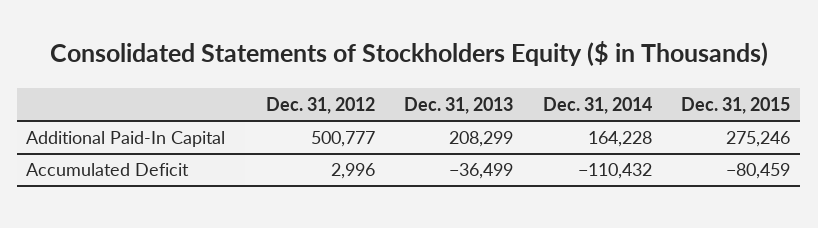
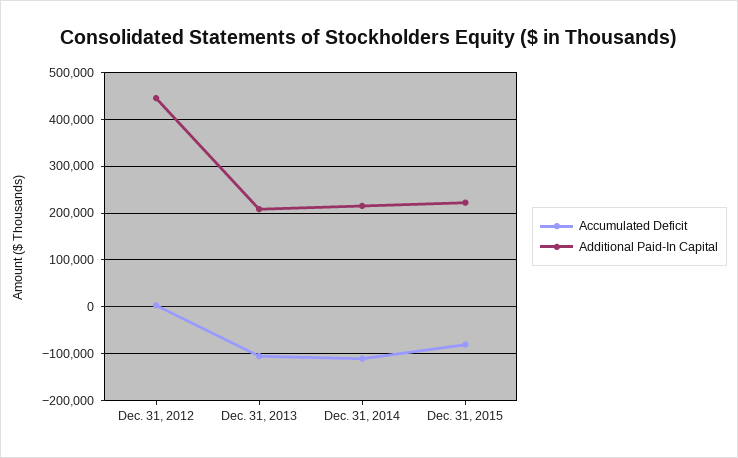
  {
    "Additional Paid-In Capital": {
-     "Dec. 31, 2012": 500777,
+     "Dec. 31, 2012": 440000,
      "Dec. 31, 2013": 208299,
-     "Dec. 31, 2014": 164228,
+     "Dec. 31, 2014": 220000,
-     "Dec. 31, 2015": 275246
+     "Dec. 31, 2015": 220000
    },
    "Accumulated Deficit": {
      "Dec. 31, 2012": 2996,
-     "Dec. 31, 2013": -36499,
+     "Dec. 31, 2013": -100000,
      "Dec. 31, 2014": -110432,
      "Dec. 31, 2015": -80459
    }
  }

